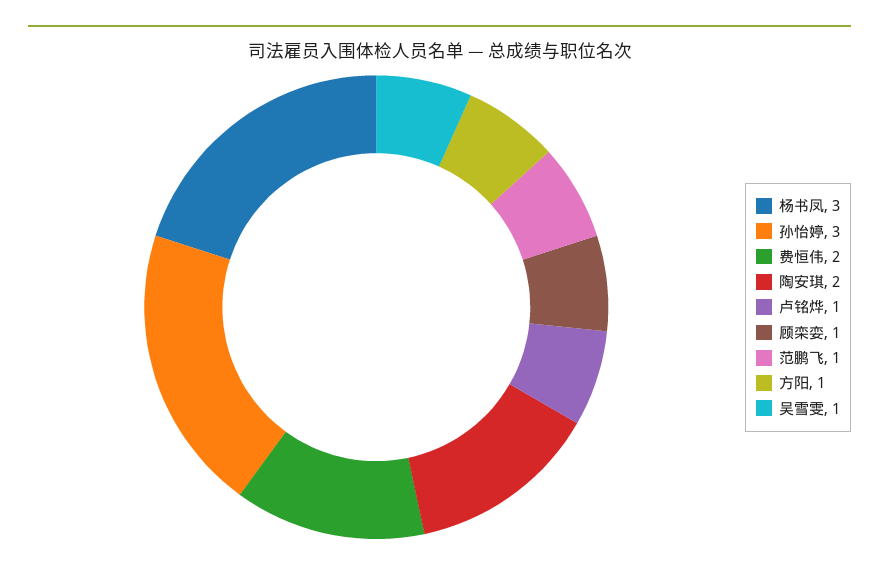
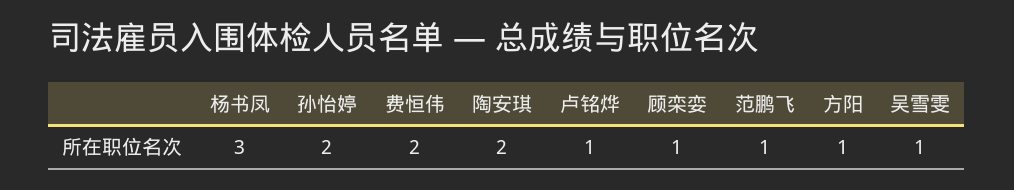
  {
    "杨书凤": 3,
-   "孙怡婷": 3,
+   "孙怡婷": 2,
    "费恒伟": 2,
    "陶安琪": 2,
    "卢铭烨": 1,
    "顾栾娈": 1,
    "范鹏飞": 1,
    "方阳": 1,
    "吴雪雯": 1
  }

